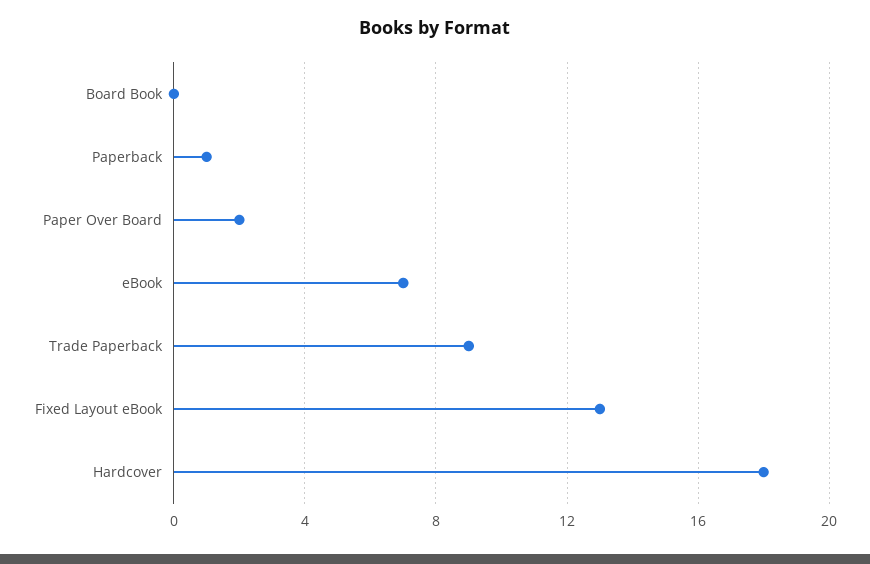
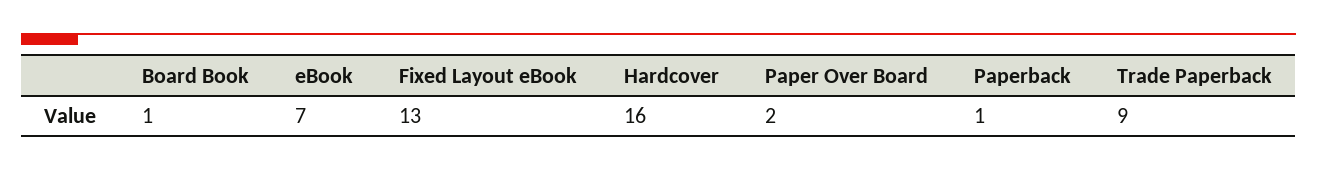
  {
-   "Board Book": 0,
+   "Board Book": 1,
    "Paperback": 1,
    "Paper Over Board": 2,
    "eBook": 7,
    "Trade Paperback": 9,
    "Fixed Layout eBook": 13,
-   "Hardcover": 18
+   "Hardcover": 16
  }

